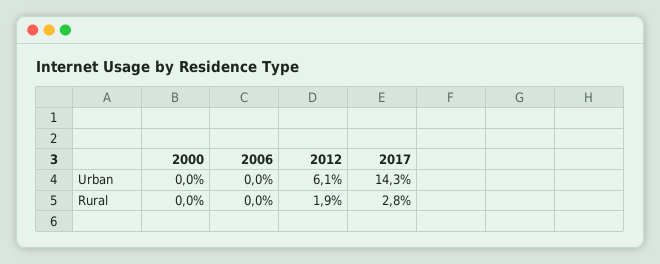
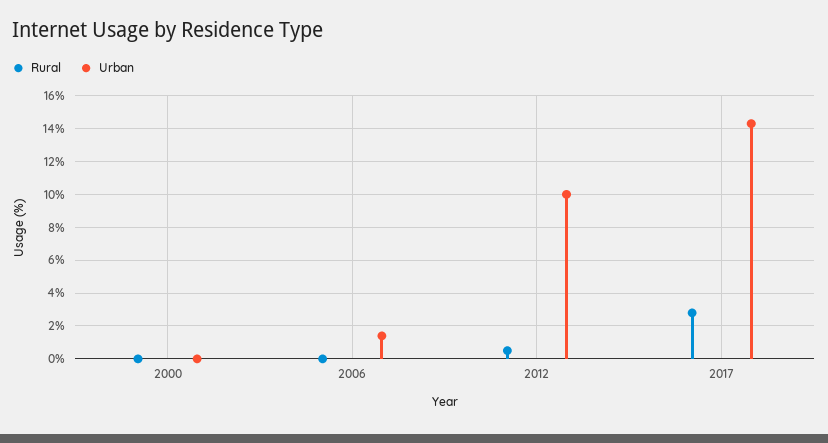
  {
    "Urban": {
      "2000": 0,
-     "2006": 0,
+     "2006": 1.5,
-     "2012": 6.1,
+     "2012": 10,
      "2017": 14.3
    },
    "Rural": {
      "2000": 0,
      "2006": 0,
-     "2012": 1.9,
+     "2012": 0.5,
      "2017": 2.8
    }
  }

